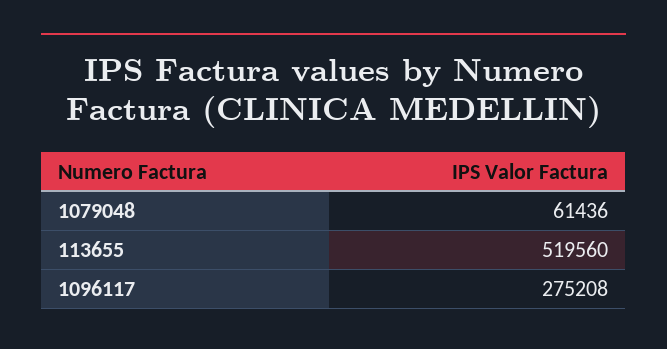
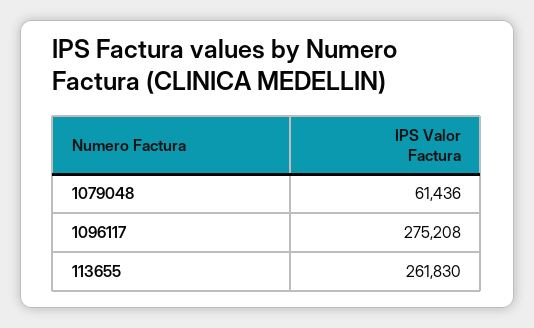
  {
    "1079048": 61436,
-   "113655": 519560,
+   "113655": 261830,
    "1096117": 275208
  }

